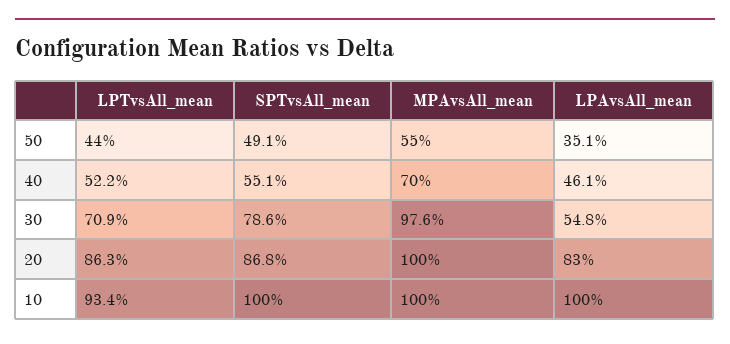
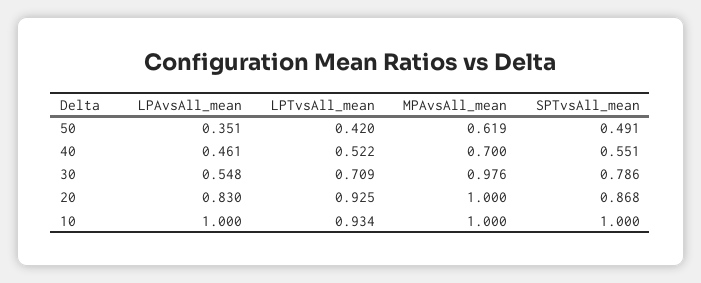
  {
    "LPTvsAll_mean": {
-     "50": 0.44,
+     "50": 0.42,
      "40": 0.522,
      "30": 0.709,
-     "20": 0.863,
+     "20": 0.925,
      "10": 0.934
    },
    "SPTvsAll_mean": {
      "50": 0.491,
      "40": 0.551,
      "30": 0.786,
      "20": 0.868,
      "10": 1
    },
    "MPAvsAll_mean": {
-     "50": 0.55,
+     "50": 0.619,
      "40": 0.7,
      "30": 0.976,
      "20": 1,
      "10": 1
    },
    "LPAvsAll_mean": {
      "50": 0.351,
      "40": 0.461,
      "30": 0.548,
      "20": 0.83,
      "10": 1
    }
  }

